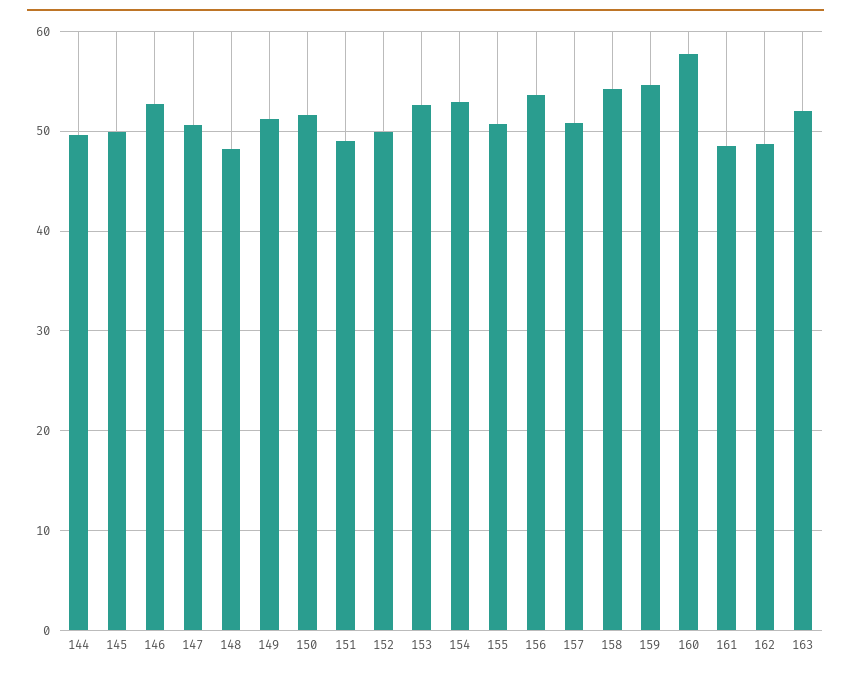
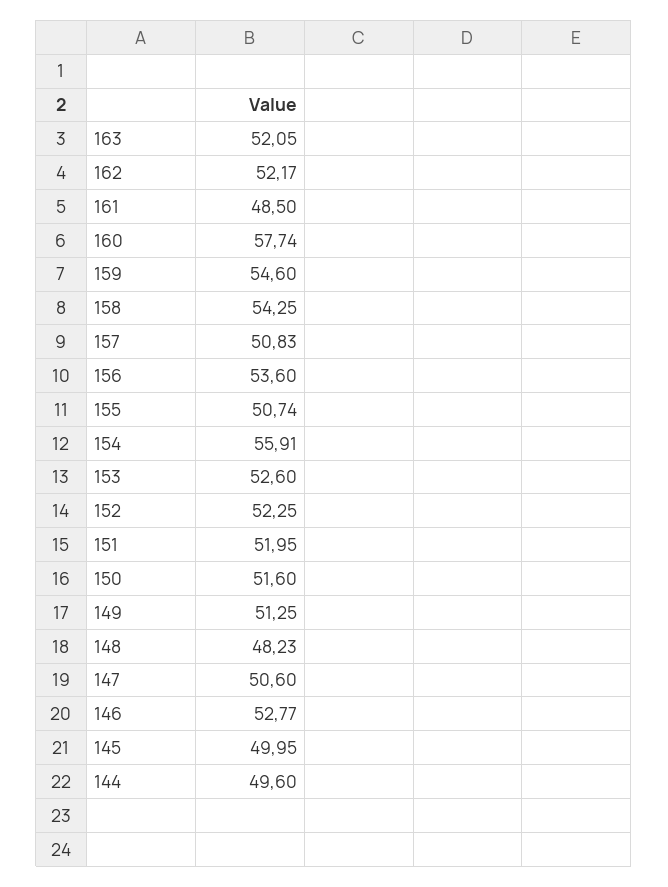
  {
    "144": 49.6,
    "145": 49.95,
    "146": 52.77,
    "147": 50.6,
    "148": 48.23,
    "149": 51.25,
    "150": 51.6,
-   "151": 49,
+   "151": 51.95,
-   "152": 50,
+   "152": 52.25,
    "153": 52.6,
-   "154": 53,
+   "154": 55.91,
    "155": 50.74,
    "156": 53.6,
    "157": 50.83,
    "158": 54.25,
    "159": 54.6,
    "160": 57.74,
    "161": 48.5,
-   "162": 49,
+   "162": 52.17,
    "163": 52.05
  }

